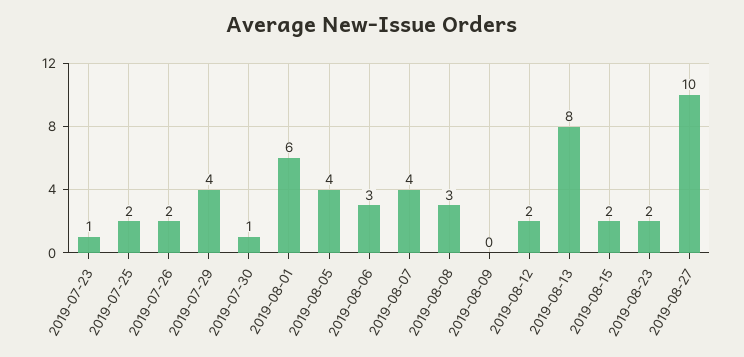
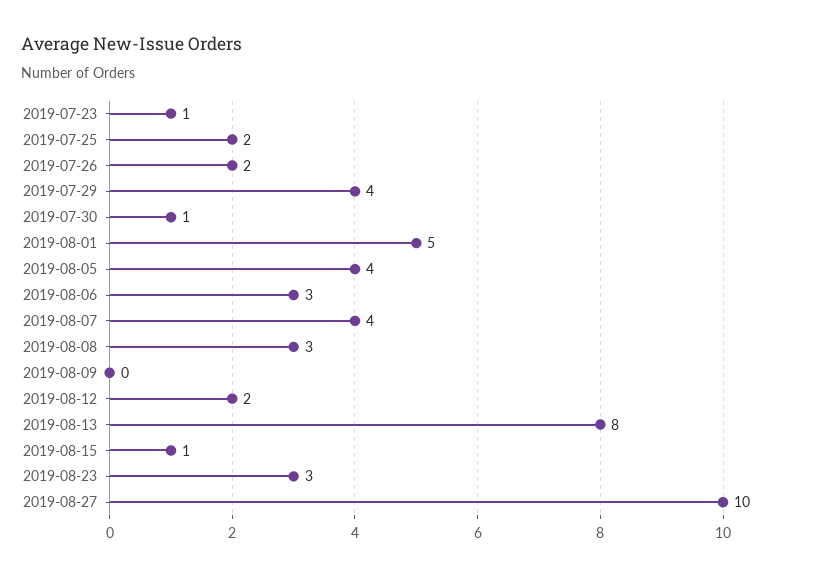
  {
    "2019-07-23": 1,
    "2019-07-25": 2,
    "2019-07-26": 2,
    "2019-07-29": 4,
    "2019-07-30": 1,
-   "2019-08-01": 6,
+   "2019-08-01": 5,
    "2019-08-05": 4,
    "2019-08-06": 3,
    "2019-08-07": 4,
    "2019-08-08": 3,
    "2019-08-09": 0,
    "2019-08-12": 2,
    "2019-08-13": 8,
-   "2019-08-15": 2,
+   "2019-08-15": 1,
-   "2019-08-23": 2,
+   "2019-08-23": 3,
    "2019-08-27": 10
  }

